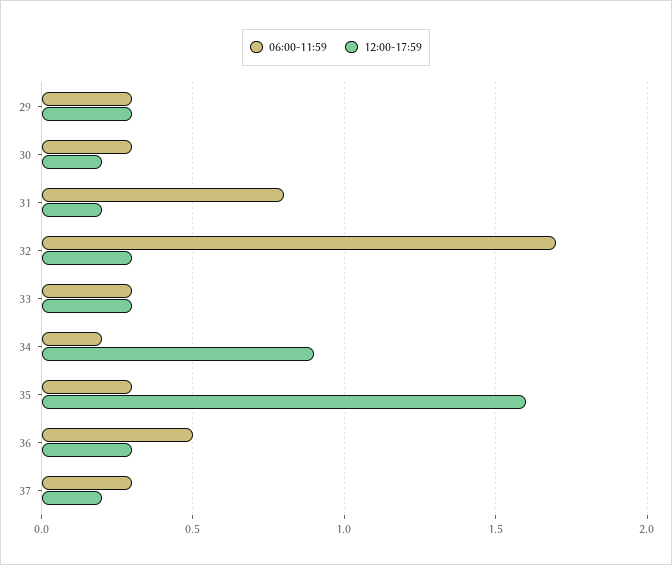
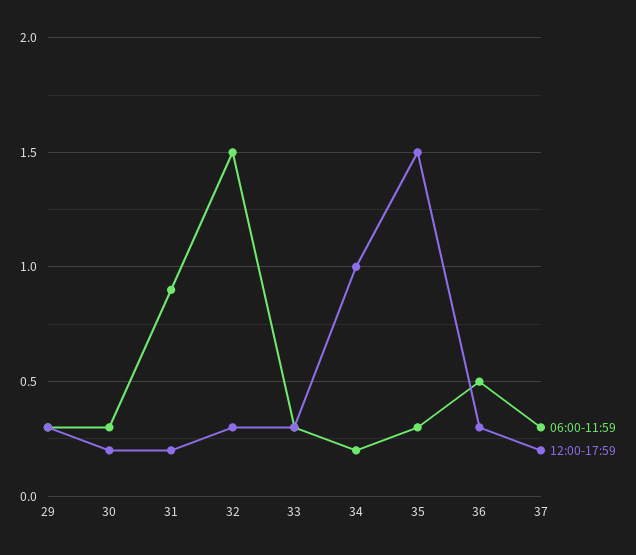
  {
    "06:00-11:59": {
      "29": 0.3,
      "30": 0.3,
-     "31": 0.8,
+     "31": 0.9,
-     "32": 1.7,
+     "32": 1.5,
      "33": 0.3,
      "34": 0.2,
      "35": 0.3,
      "36": 0.5,
      "37": 0.3
    },
    "12:00-17:59": {
      "29": 0.3,
      "30": 0.2,
      "31": 0.2,
      "32": 0.3,
      "33": 0.3,
-     "34": 0.9,
+     "34": 1,
-     "35": 1.6,
+     "35": 1.5,
      "36": 0.3,
      "37": 0.2
    }
  }

